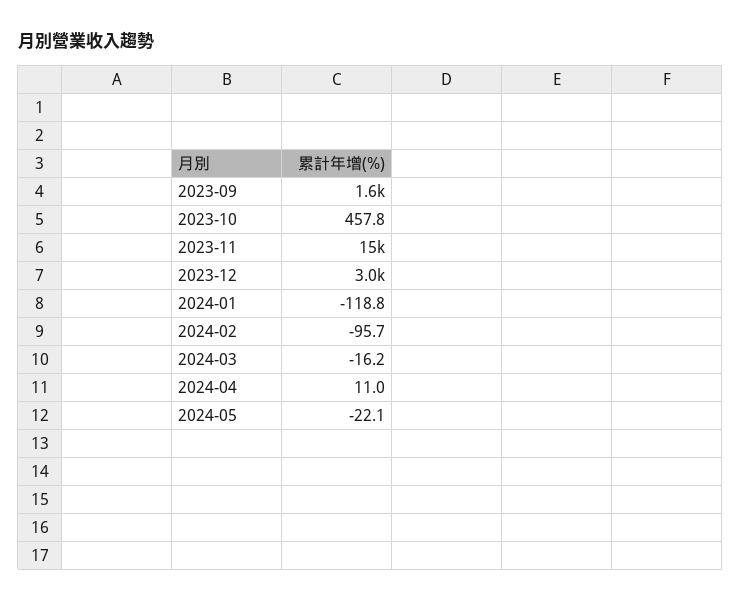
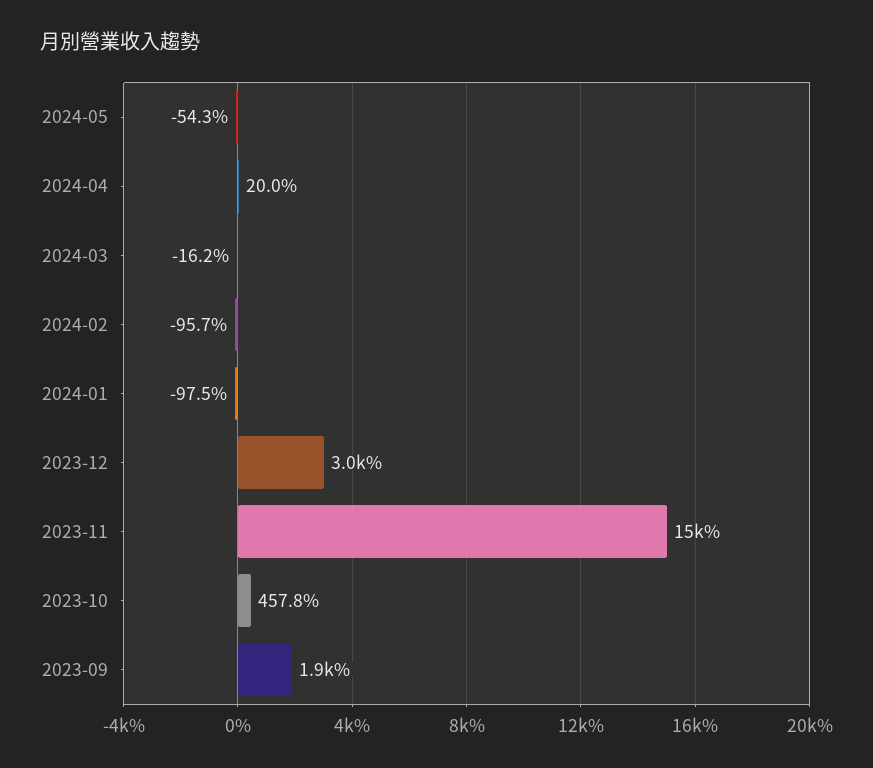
  {
-   "2023-09": 1600,
+   "2023-09": 1900,
    "2023-10": 457.8,
    "2023-11": 15000,
    "2023-12": 3000,
-   "2024-01": -118.8,
+   "2024-01": -97.5,
    "2024-02": -95.7,
    "2024-03": -16.2,
-   "2024-04": 11,
+   "2024-04": 20,
-   "2024-05": -22.1
+   "2024-05": -54.3
  }

